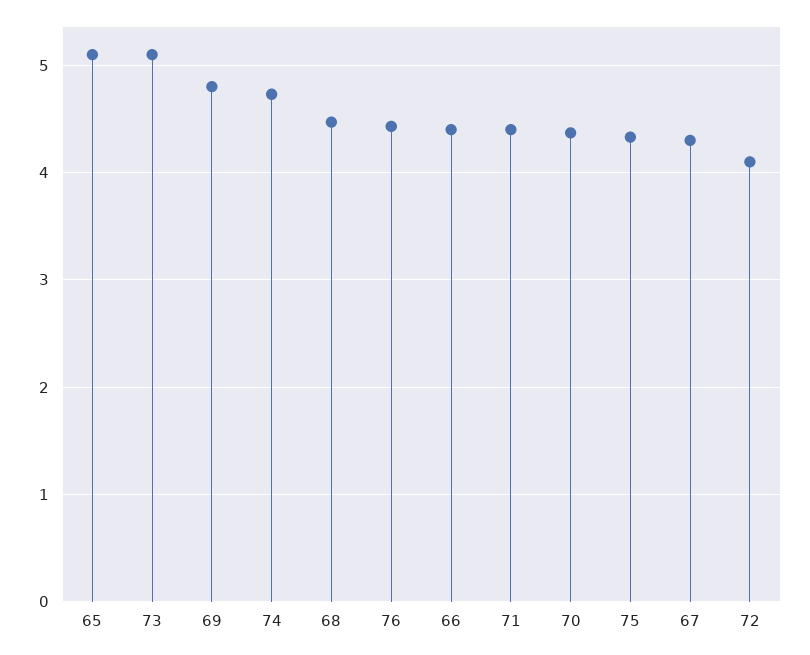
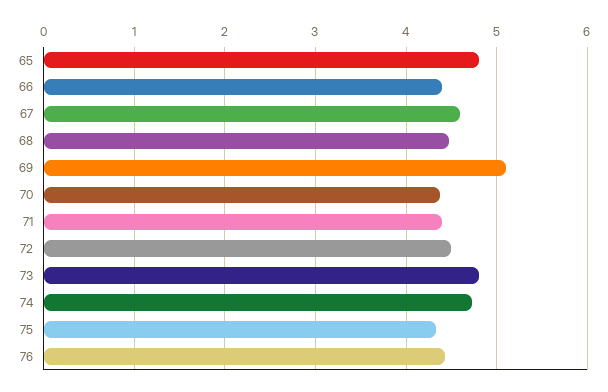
  {
-   "65": 5.1,
+   "65": 4.8,
-   "73": 5.1,
+   "73": 4.8,
-   "69": 4.8,
+   "69": 5.1,
    "74": 4.7,
    "68": 4.5,
    "76": 4.4,
    "66": 4.4,
    "71": 4.4,
    "70": 4.4,
    "75": 4.3,
-   "67": 4.3,
+   "67": 4.6,
-   "72": 4.1
+   "72": 4.5
  }

